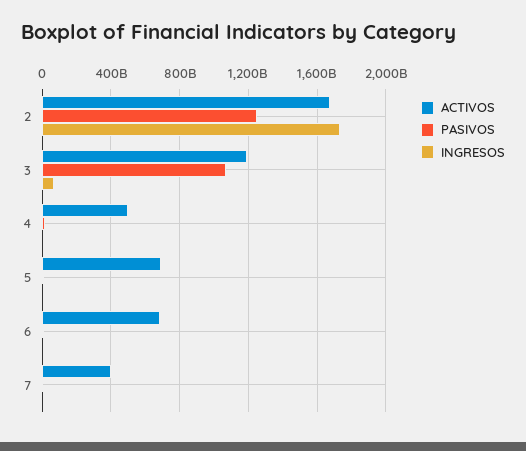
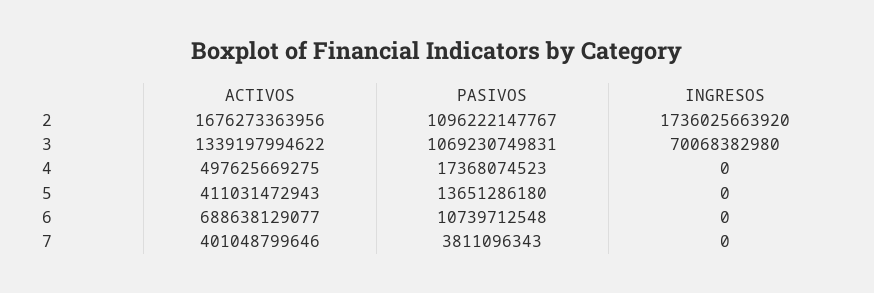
  {
    "ACTIVOS": {
      "2": 1676273363956,
-     "3": 1200000000000,
+     "3": 1339197994622,
      "4": 497625669275,
-     "5": 700000000000,
+     "5": 411031472943,
      "6": 688638129077,
      "7": 401048799646
    },
    "PASIVOS": {
-     "2": 1250000000000,
+     "2": 1096222147767,
      "3": 1069230749831,
      "4": 17368074523,
      "5": 13651286180,
      "6": 10739712548,
      "7": 3811096343
    },
    "INGRESOS": {
      "2": 1736025663920,
      "3": 70068382980,
      "4": 0,
      "5": 0,
      "6": 0,
      "7": 0
    }
  }

